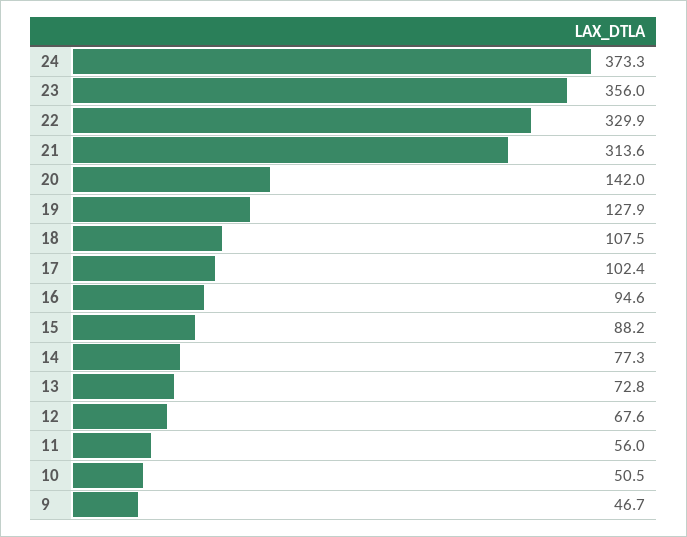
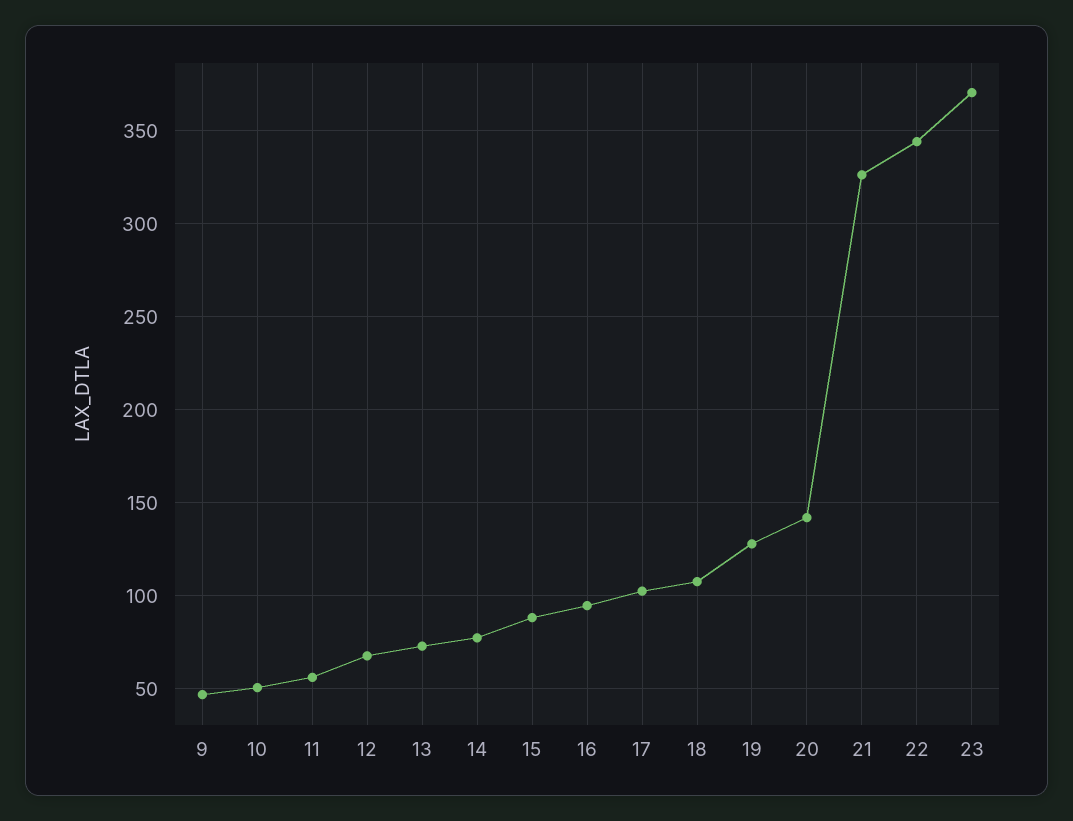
  {
-   "24": 373.3,
-   "23": 356,
+   "23": 370,
-   "22": 329.9,
+   "22": 345,
-   "21": 313.6,
+   "21": 325,
    "20": 142,
    "19": 127.9,
    "18": 107.5,
    "17": 102.4,
    "16": 94.6,
    "15": 88.2,
    "14": 77.3,
    "13": 72.8,
    "12": 67.6,
    "11": 56,
    "10": 50.5,
    "9": 46.7
  }

